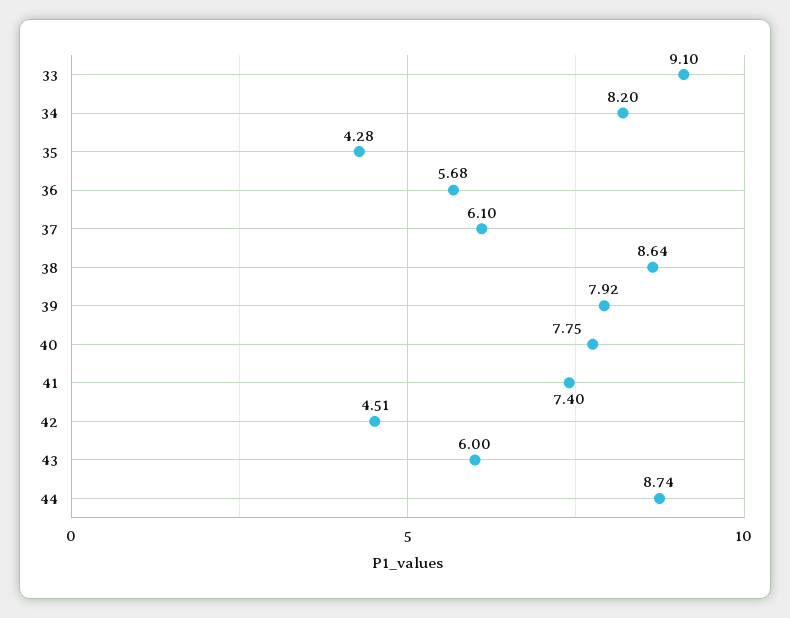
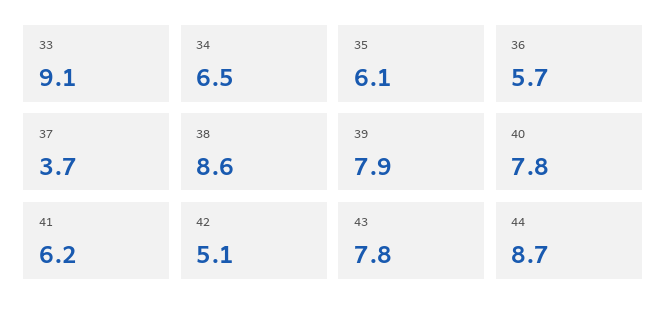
  {
    "33": 9.1,
-   "34": 8.2,
+   "34": 6.5,
-   "35": 4.28,
+   "35": 6.1,
    "36": 5.68,
-   "37": 6.1,
+   "37": 3.7,
    "38": 8.64,
    "39": 7.92,
    "40": 7.75,
-   "41": 7.4,
+   "41": 6.2,
-   "42": 4.51,
+   "42": 5.1,
-   "43": 6,
+   "43": 7.8,
    "44": 8.74
  }

